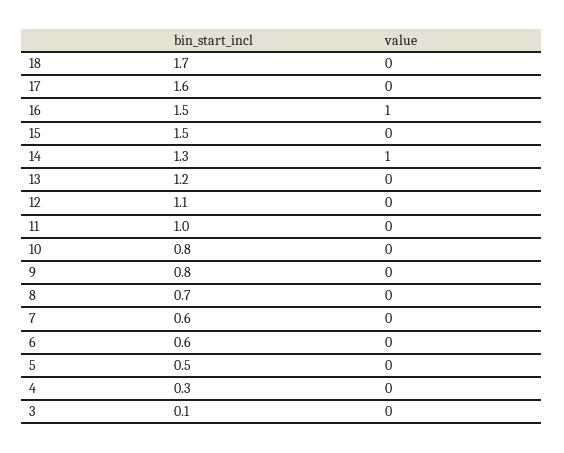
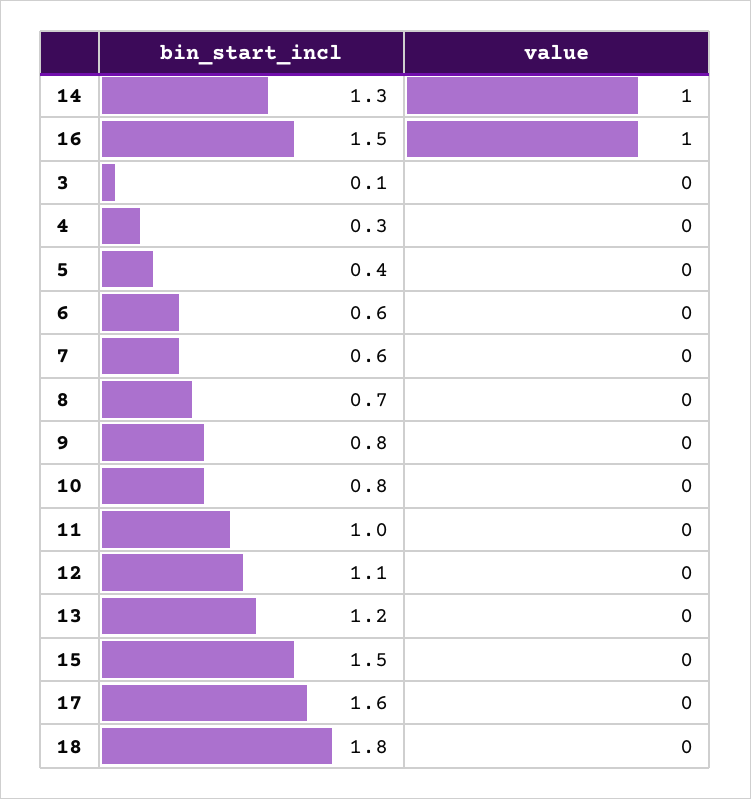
  {
    "bin_start_incl": {
-     "18": 1.7,
+     "18": 1.8,
      "17": 1.6,
      "16": 1.5,
      "15": 1.5,
      "14": 1.3,
      "13": 1.2,
      "12": 1.1,
      "11": 1,
      "10": 0.8,
      "9": 0.8,
      "8": 0.7,
      "7": 0.6,
      "6": 0.6,
-     "5": 0.5,
+     "5": 0.4,
      "4": 0.3,
      "3": 0.1
    },
    "value": {
      "18": 0,
      "17": 0,
      "16": 1,
      "15": 0,
      "14": 1,
      "13": 0,
      "12": 0,
      "11": 0,
      "10": 0,
      "9": 0,
      "8": 0,
      "7": 0,
      "6": 0,
      "5": 0,
      "4": 0,
      "3": 0
    }
  }

